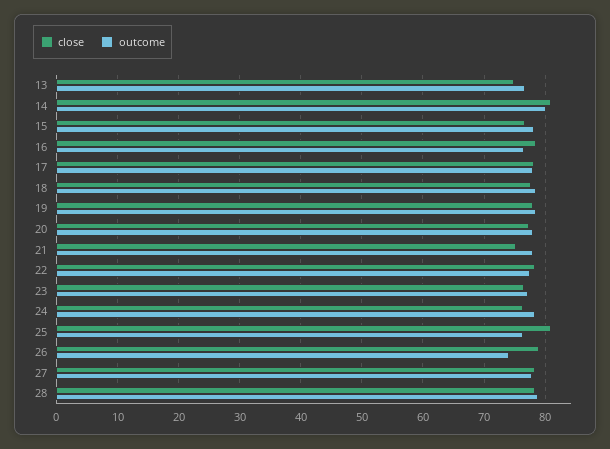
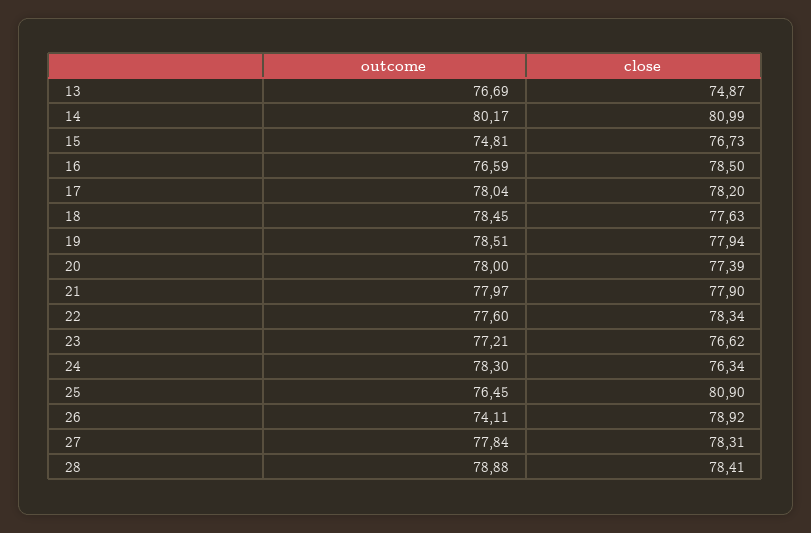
  {
    "close": {
      "13": 74.87,
      "14": 80.99,
      "15": 76.73,
      "16": 78.5,
      "17": 78.2,
      "18": 77.63,
      "19": 77.94,
      "20": 77.39,
-     "21": 75,
+     "21": 77.9,
      "22": 78.34,
      "23": 76.62,
      "24": 76.34,
      "25": 80.9,
      "26": 78.92,
      "27": 78.31,
      "28": 78.41
    },
    "outcome": {
      "13": 76.69,
      "14": 80.17,
-     "15": 78,
+     "15": 74.81,
      "16": 76.59,
      "17": 78.04,
      "18": 78.45,
      "19": 78.51,
      "20": 78,
      "21": 77.97,
      "22": 77.6,
      "23": 77.21,
      "24": 78.3,
      "25": 76.45,
      "26": 74.11,
      "27": 77.84,
      "28": 78.88
    }
  }

